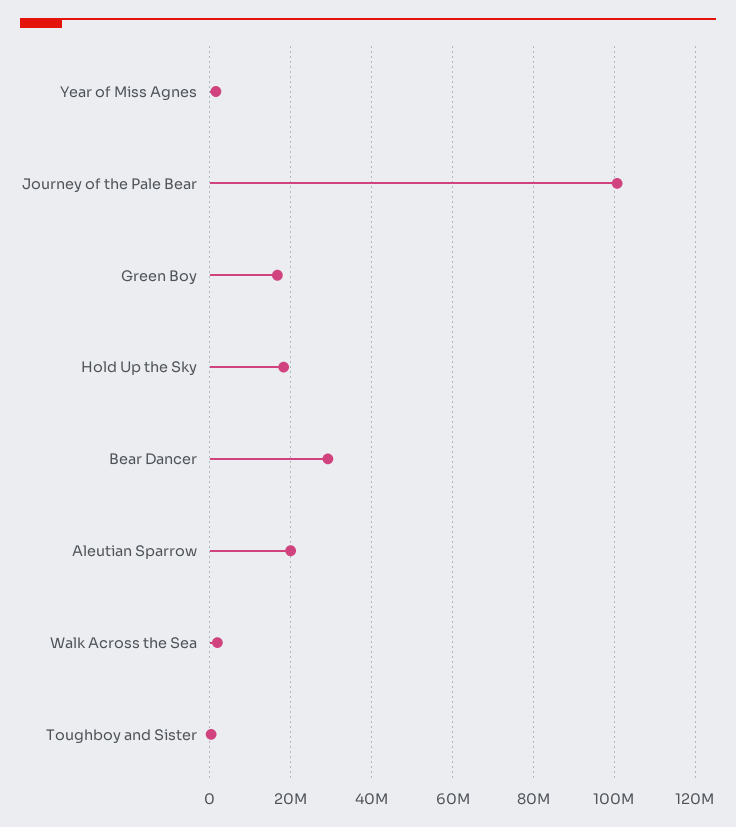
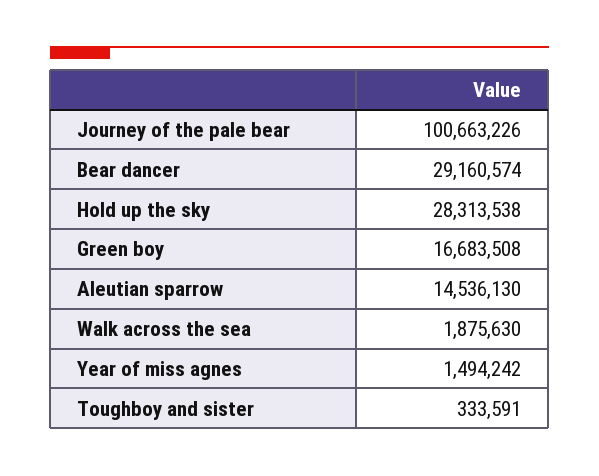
  {
    "Year of Miss Agnes": 1494242,
    "Journey of the Pale Bear": 100663226,
    "Green Boy": 16683508,
-   "Hold Up the Sky": 18000000,
+   "Hold Up the Sky": 28313538,
    "Bear Dancer": 29160574,
-   "Aleutian Sparrow": 20000000,
+   "Aleutian Sparrow": 14536130,
    "Walk Across the Sea": 1875630,
    "Toughboy and Sister": 333591
  }

